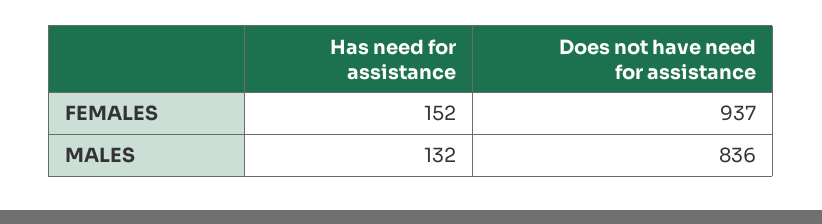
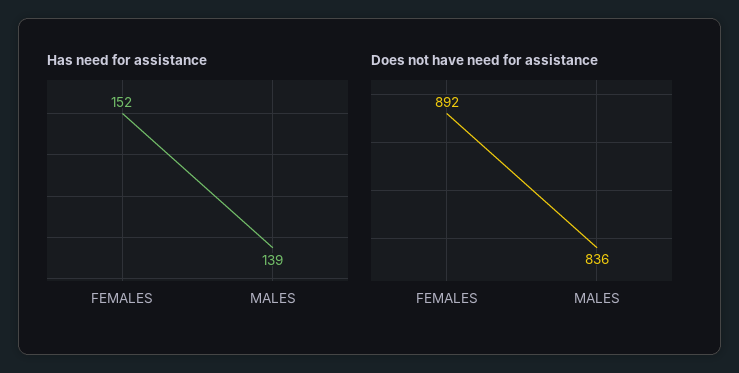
  {
    "Has need for assistance": {
      "FEMALES": 152,
-     "MALES": 132
+     "MALES": 139
    },
    "Does not have need for assistance": {
-     "FEMALES": 937,
+     "FEMALES": 892,
      "MALES": 836
    }
  }

